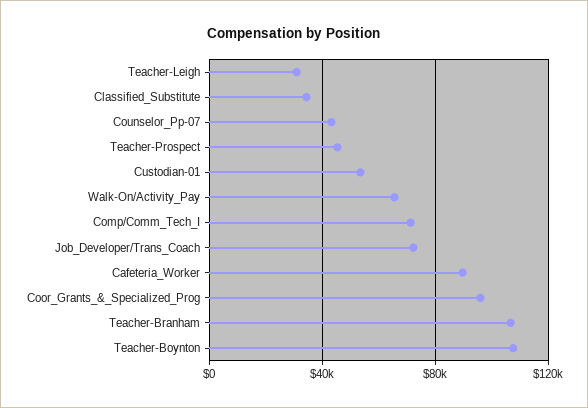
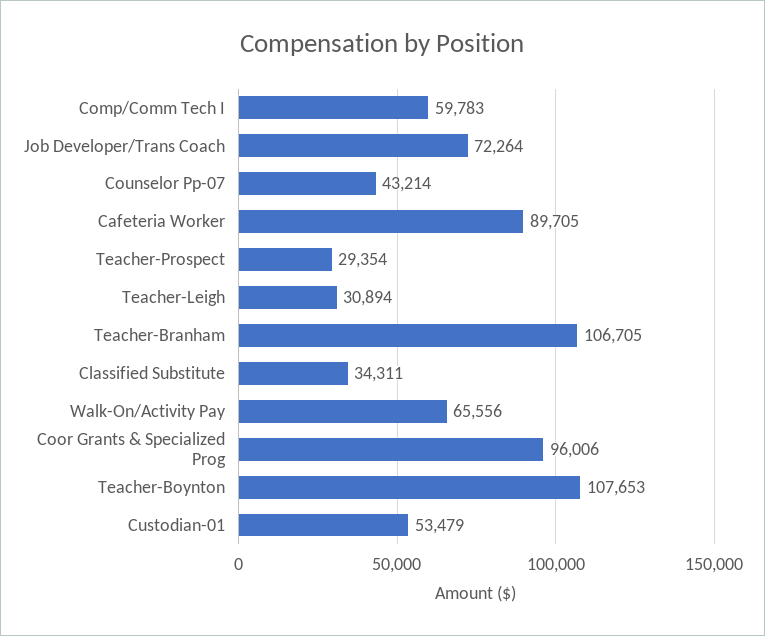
  {
    "Teacher-Leigh": 30894,
    "Classified_Substitute": 34311,
    "Counselor_Pp-07": 43214,
-   "Teacher-Prospect": 45000,
+   "Teacher-Prospect": 29354,
    "Custodian-01": 53479,
    "Walk-On/Activity_Pay": 65556,
-   "Comp/Comm_Tech_I": 70000,
+   "Comp/Comm_Tech_I": 59783,
    "Job_Developer/Trans_Coach": 72264,
    "Cafeteria_Worker": 89705,
    "Coor_Grants_&_Specialized_Prog": 96006,
    "Teacher-Branham": 106705,
    "Teacher-Boynton": 107653
  }

